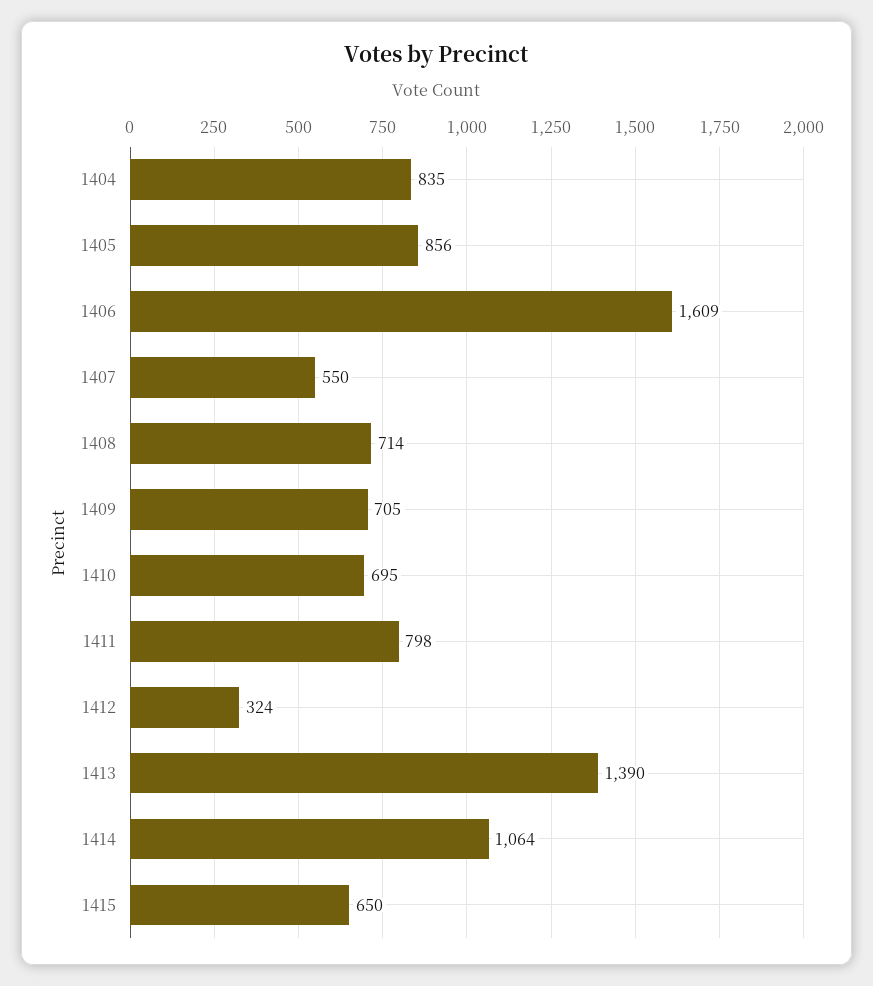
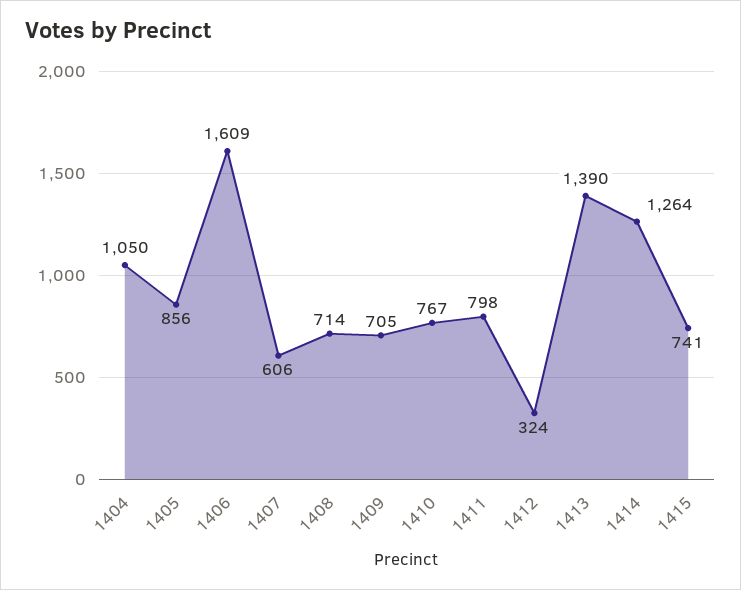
  {
-   "1404": 835,
+   "1404": 1050,
    "1405": 856,
    "1406": 1609,
-   "1407": 550,
+   "1407": 606,
    "1408": 714,
    "1409": 705,
-   "1410": 695,
+   "1410": 767,
    "1411": 798,
    "1412": 324,
    "1413": 1390,
-   "1414": 1064,
+   "1414": 1264,
-   "1415": 650
+   "1415": 741
  }

